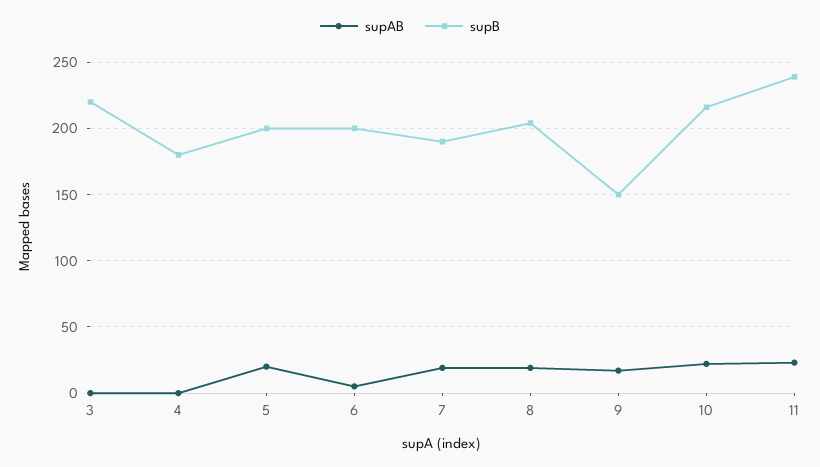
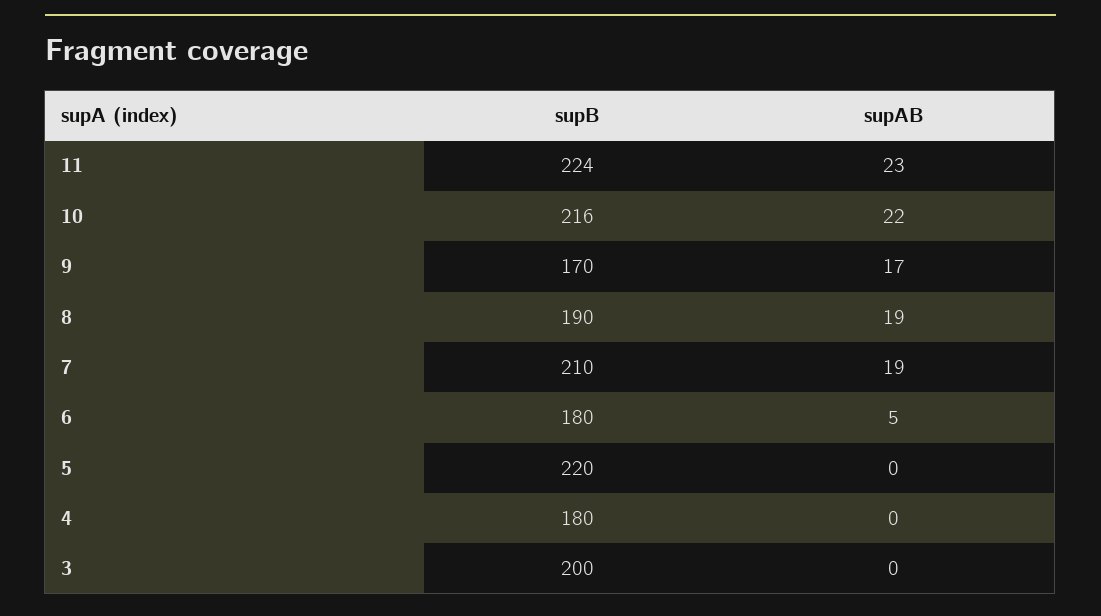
  {
    "supAB": {
      "3": 0,
      "4": 0,
-     "5": 20,
+     "5": 0,
      "6": 5,
      "7": 19,
      "8": 19,
      "9": 17,
      "10": 22,
      "11": 23
    },
    "supB": {
-     "3": 220,
+     "3": 200,
      "4": 180,
-     "5": 200,
+     "5": 220,
-     "6": 200,
+     "6": 180,
-     "7": 190,
+     "7": 210,
-     "8": 205,
+     "8": 190,
-     "9": 150,
+     "9": 170,
      "10": 216,
-     "11": 240
+     "11": 224
    }
  }

